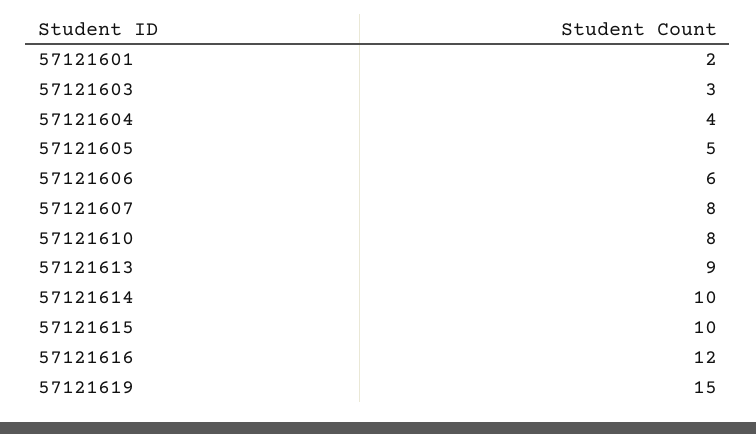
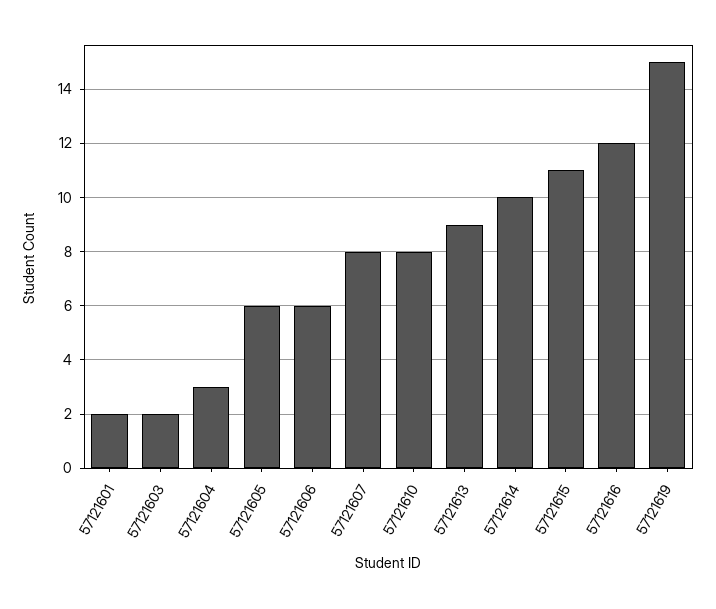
  {
    "57121601": 2,
-   "57121603": 3,
+   "57121603": 2,
-   "57121604": 4,
+   "57121604": 3,
-   "57121605": 5,
+   "57121605": 6,
    "57121606": 6,
    "57121607": 8,
    "57121610": 8,
    "57121613": 9,
    "57121614": 10,
-   "57121615": 10,
+   "57121615": 11,
    "57121616": 12,
    "57121619": 15
  }

